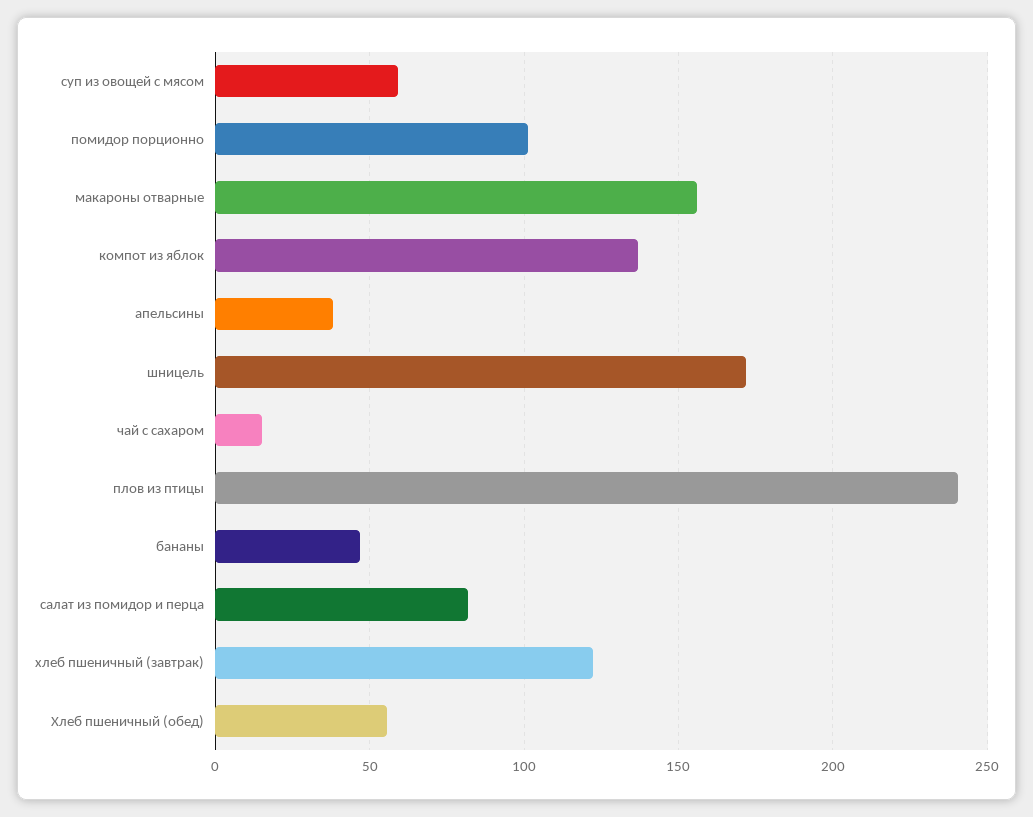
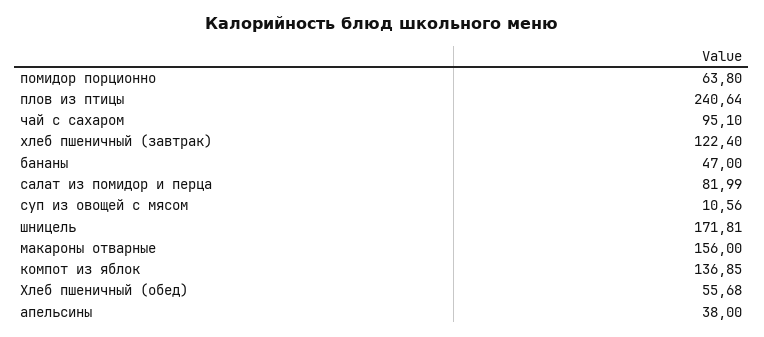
  {
-   "суп из овощей с мясом": 60,
+   "суп из овощей с мясом": 10.56,
-   "помидор порционно": 100,
+   "помидор порционно": 63.8,
    "макароны отварные": 156,
    "компот из яблок": 136.85,
    "апельсины": 38,
    "шницель": 171.81,
-   "чай с сахаром": 15,
+   "чай с сахаром": 95.1,
    "плов из птицы": 240.64,
    "бананы": 47,
    "салат из помидор и перца": 81.99,
    "хлеб пшеничный (завтрак)": 122.4,
    "Хлеб пшеничный (обед)": 55.68
  }

